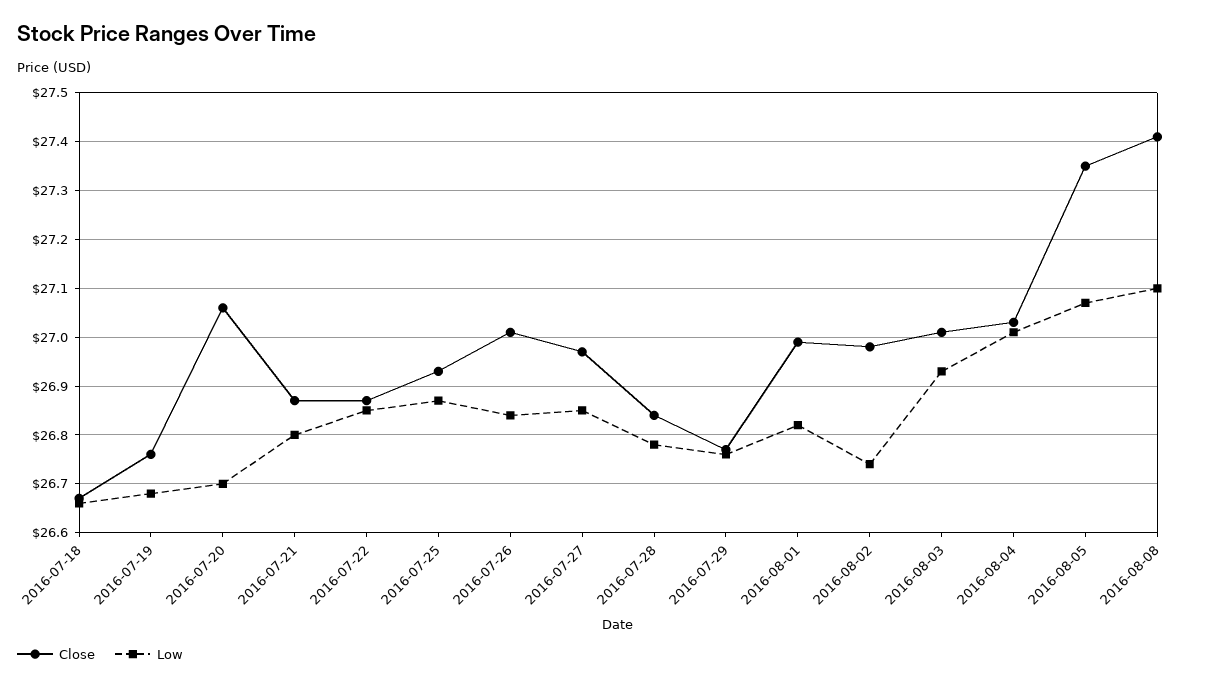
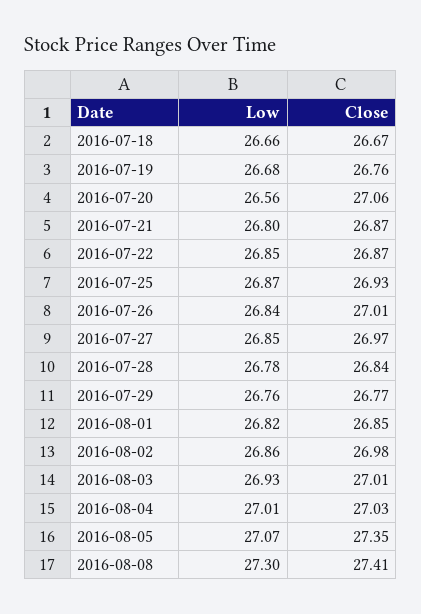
  {
    "Close": {
      "2016-07-18": 26.67,
      "2016-07-19": 26.76,
      "2016-07-20": 27.06,
      "2016-07-21": 26.87,
      "2016-07-22": 26.87,
      "2016-07-25": 26.93,
      "2016-07-26": 27.01,
      "2016-07-27": 26.97,
      "2016-07-28": 26.84,
      "2016-07-29": 26.77,
-     "2016-08-01": 27,
+     "2016-08-01": 26.85,
      "2016-08-02": 26.98,
      "2016-08-03": 27.01,
      "2016-08-04": 27.03,
      "2016-08-05": 27.35,
      "2016-08-08": 27.41
    },
    "Low": {
      "2016-07-18": 26.66,
      "2016-07-19": 26.68,
-     "2016-07-20": 26.7,
+     "2016-07-20": 26.56,
      "2016-07-21": 26.8,
      "2016-07-22": 26.85,
      "2016-07-25": 26.87,
      "2016-07-26": 26.84,
      "2016-07-27": 26.85,
      "2016-07-28": 26.78,
      "2016-07-29": 26.76,
      "2016-08-01": 26.82,
-     "2016-08-02": 26.75,
+     "2016-08-02": 26.86,
      "2016-08-03": 26.93,
      "2016-08-04": 27.01,
      "2016-08-05": 27.07,
-     "2016-08-08": 27.1
+     "2016-08-08": 27.3
    }
  }

